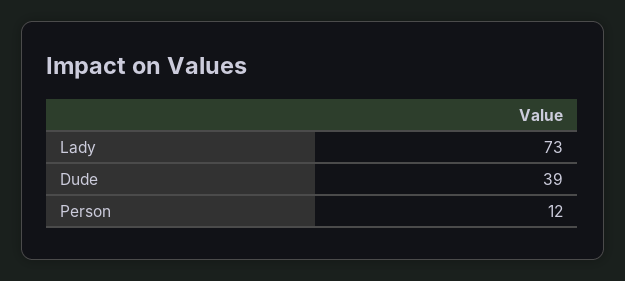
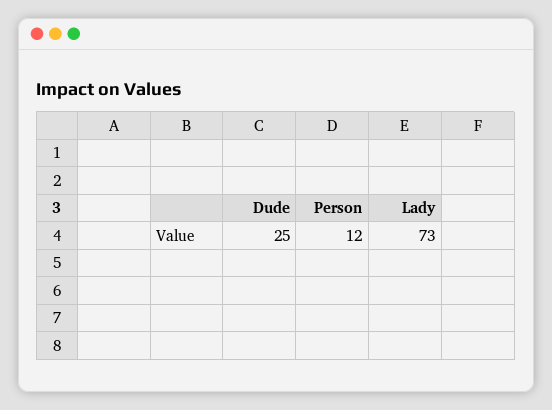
  {
    "Lady": 73,
-   "Dude": 39,
+   "Dude": 25,
    "Person": 12
  }

